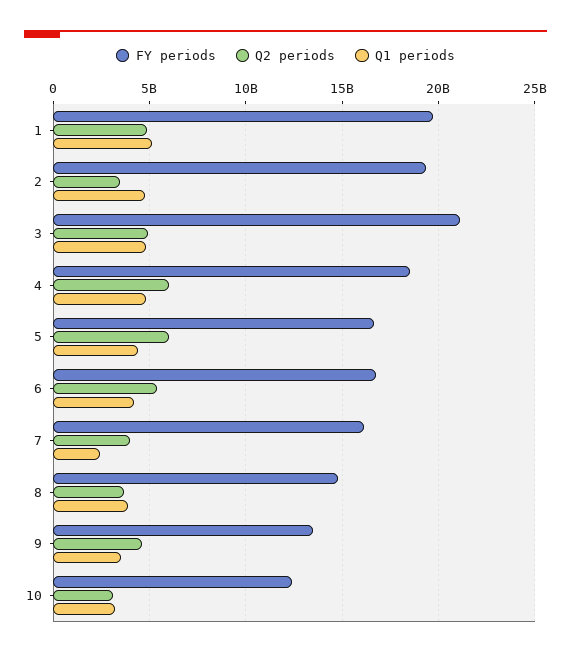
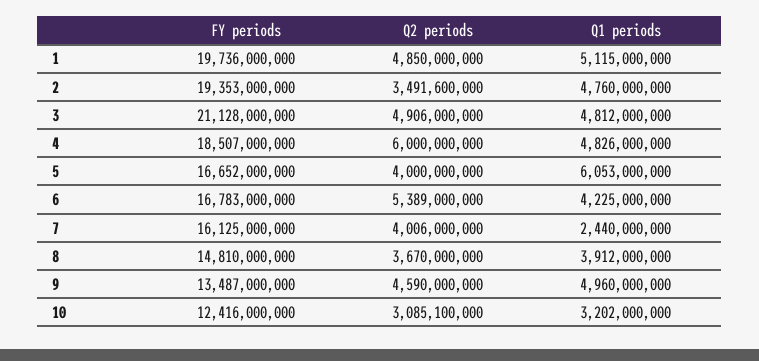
  {
    "FY periods": {
      "1": 19736000000,
      "2": 19353000000,
      "3": 21128000000,
      "4": 18507000000,
      "5": 16652000000,
      "6": 16783000000,
      "7": 16125000000,
      "8": 14810000000,
      "9": 13487000000,
      "10": 12416000000
    },
    "Q2 periods": {
      "1": 4850000000,
      "2": 3491600000,
      "3": 4906000000,
      "4": 6000000000,
-     "5": 6000000000,
+     "5": 4000000000,
      "6": 5389000000,
      "7": 4006000000,
      "8": 3670000000,
      "9": 4590000000,
      "10": 3085100000
    },
    "Q1 periods": {
      "1": 5115000000,
      "2": 4760000000,
      "3": 4812000000,
      "4": 4826000000,
-     "5": 4500000000,
+     "5": 6053000000,
      "6": 4225000000,
      "7": 2440000000,
      "8": 3912000000,
-     "9": 3500000000,
+     "9": 4960000000,
      "10": 3202000000
    }
  }

